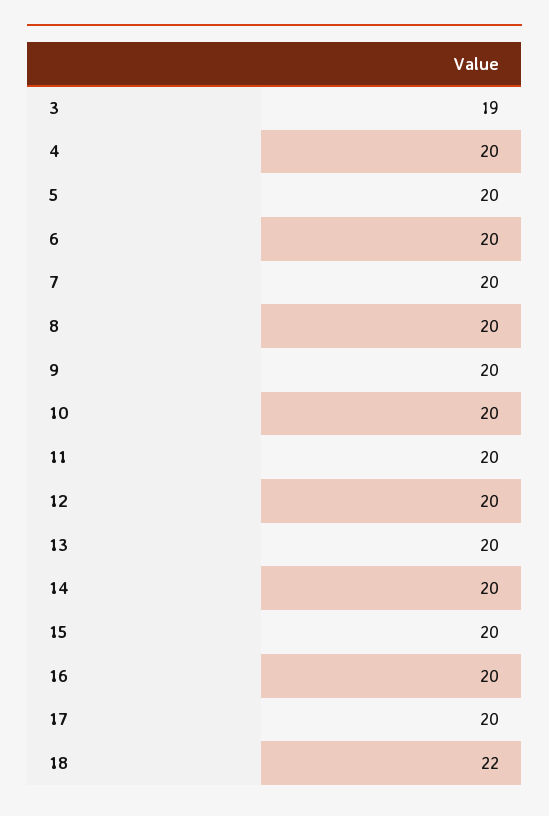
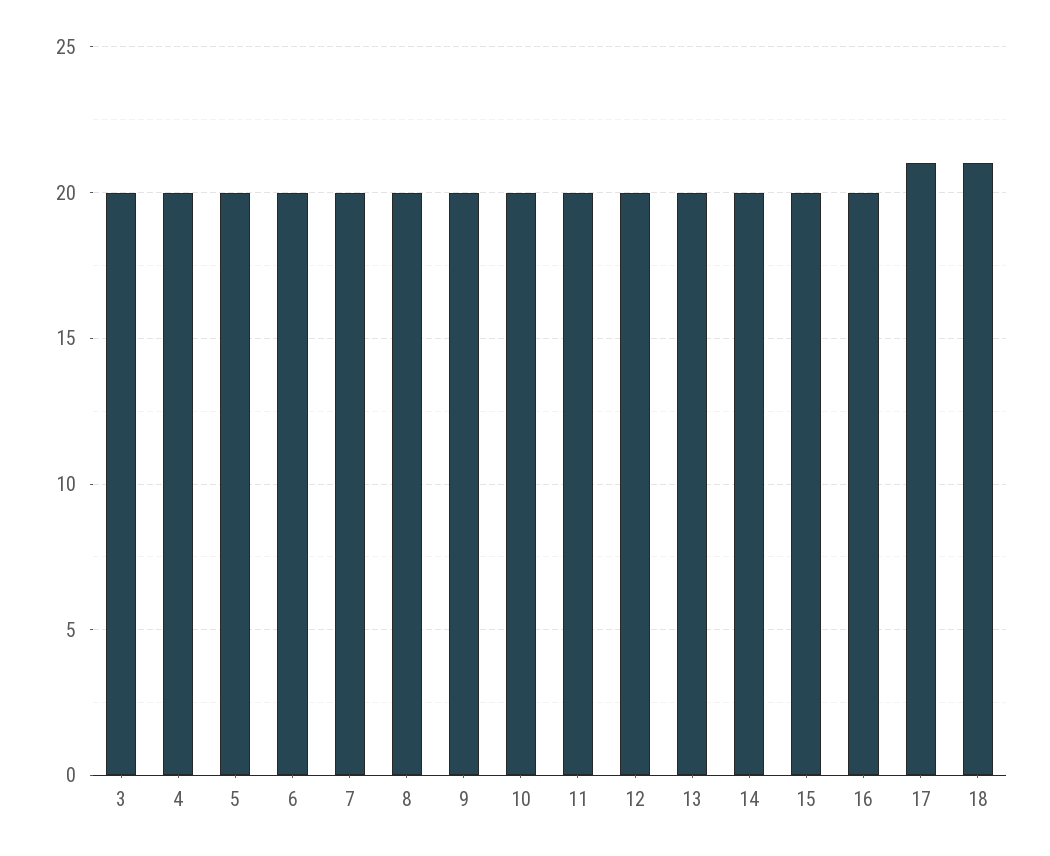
  {
-   "3": 19,
+   "3": 20,
    "4": 20,
    "5": 20,
    "6": 20,
    "7": 20,
    "8": 20,
    "9": 20,
    "10": 20,
    "11": 20,
    "12": 20,
    "13": 20,
    "14": 20,
    "15": 20,
    "16": 20,
-   "17": 20,
+   "17": 21,
-   "18": 22
+   "18": 21
  }

